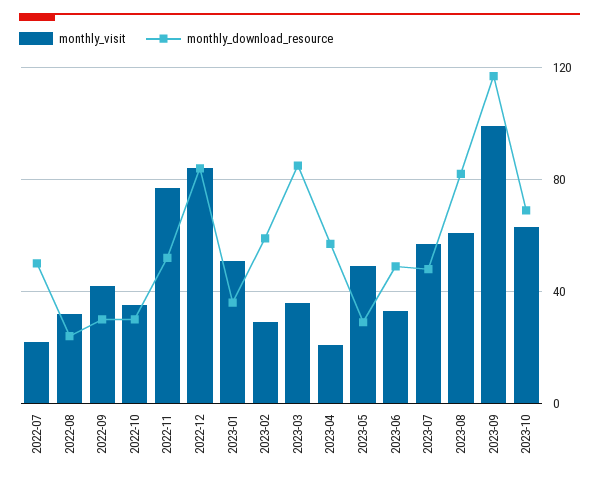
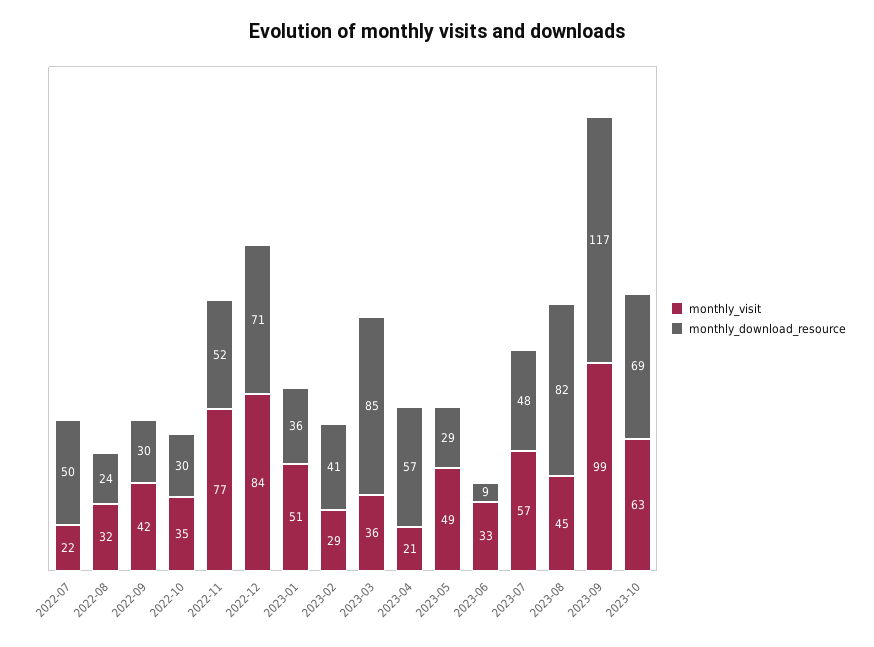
  {
    "monthly_visit": {
      "2022-07": 22,
      "2022-08": 32,
      "2022-09": 42,
      "2022-10": 35,
      "2022-11": 77,
      "2022-12": 84,
      "2023-01": 51,
      "2023-02": 29,
      "2023-03": 36,
      "2023-04": 21,
      "2023-05": 49,
      "2023-06": 33,
      "2023-07": 57,
-     "2023-08": 60,
+     "2023-08": 45,
      "2023-09": 99,
      "2023-10": 63
    },
    "monthly_download_resource": {
      "2022-07": 50,
      "2022-08": 24,
      "2022-09": 30,
      "2022-10": 30,
      "2022-11": 52,
-     "2022-12": 85,
+     "2022-12": 71,
      "2023-01": 36,
-     "2023-02": 60,
+     "2023-02": 41,
      "2023-03": 85,
      "2023-04": 57,
      "2023-05": 29,
-     "2023-06": 50,
+     "2023-06": 9,
      "2023-07": 48,
      "2023-08": 82,
      "2023-09": 117,
      "2023-10": 69
    }
  }

